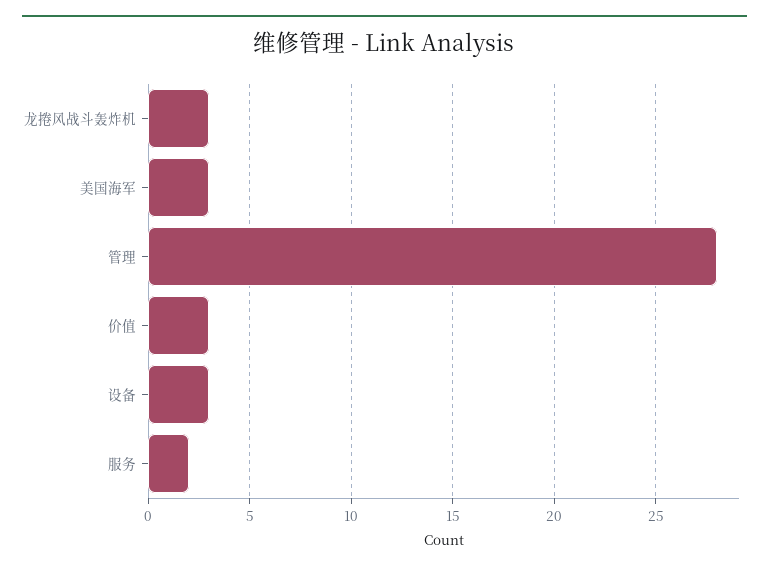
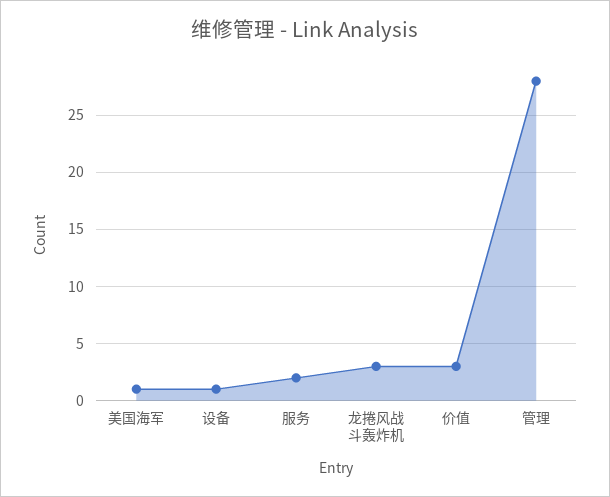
  {
    "龙捲风战斗轰炸机": 3,
-   "美国海军": 3,
+   "美国海军": 1,
    "管理": 28,
    "价值": 3,
-   "设备": 3,
+   "设备": 1,
    "服务": 2
  }

